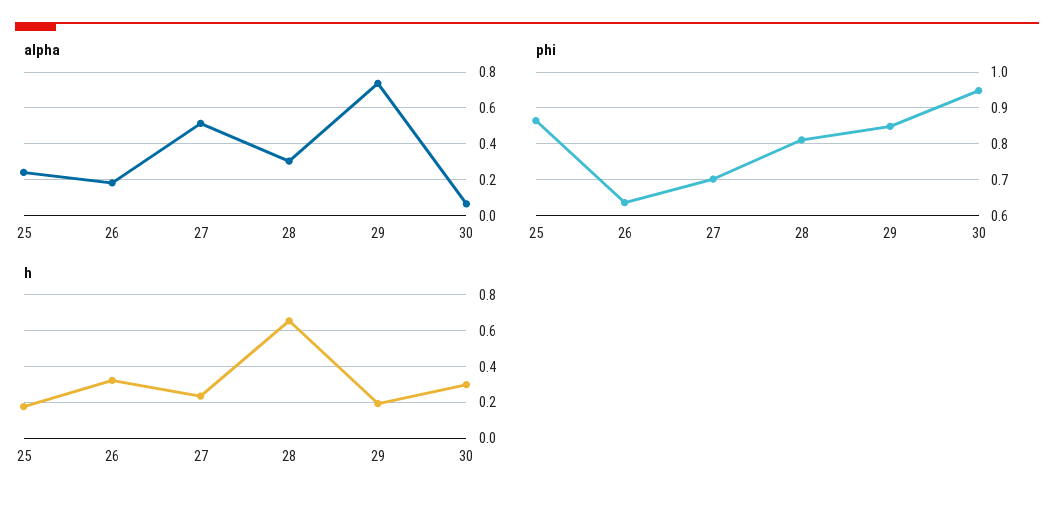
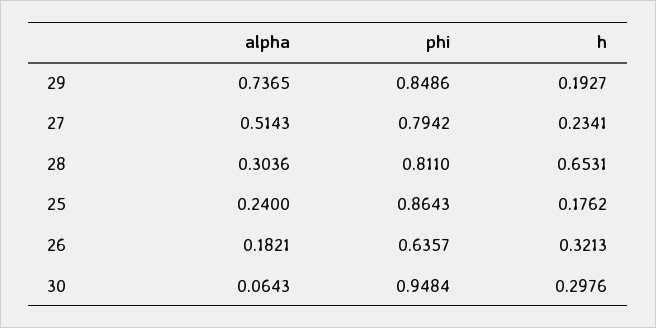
  {
    "alpha": {
      "25": 0.24,
      "26": 0.1821,
      "27": 0.5143,
      "28": 0.3036,
      "29": 0.7365,
      "30": 0.0643
    },
    "phi": {
      "25": 0.8643,
      "26": 0.6357,
-     "27": 0.7,
+     "27": 0.7942,
      "28": 0.811,
      "29": 0.8486,
      "30": 0.9484
    },
    "h": {
      "25": 0.1762,
      "26": 0.3213,
      "27": 0.2341,
      "28": 0.6531,
      "29": 0.1927,
      "30": 0.2976
    }
  }

